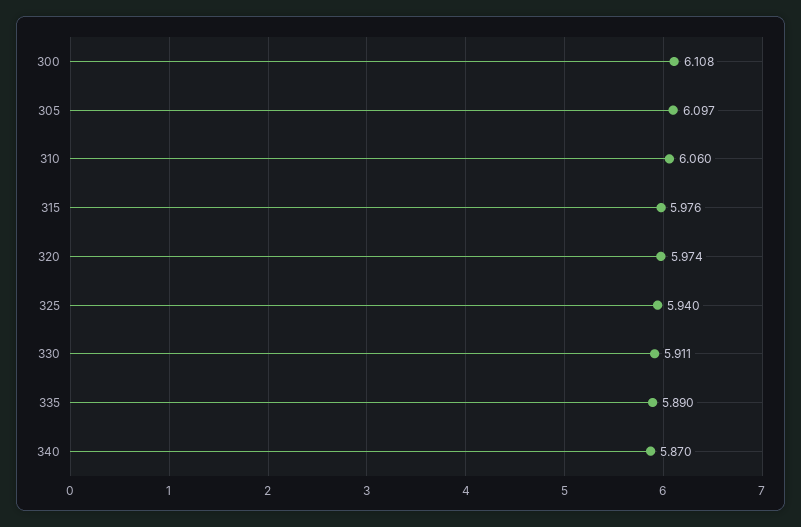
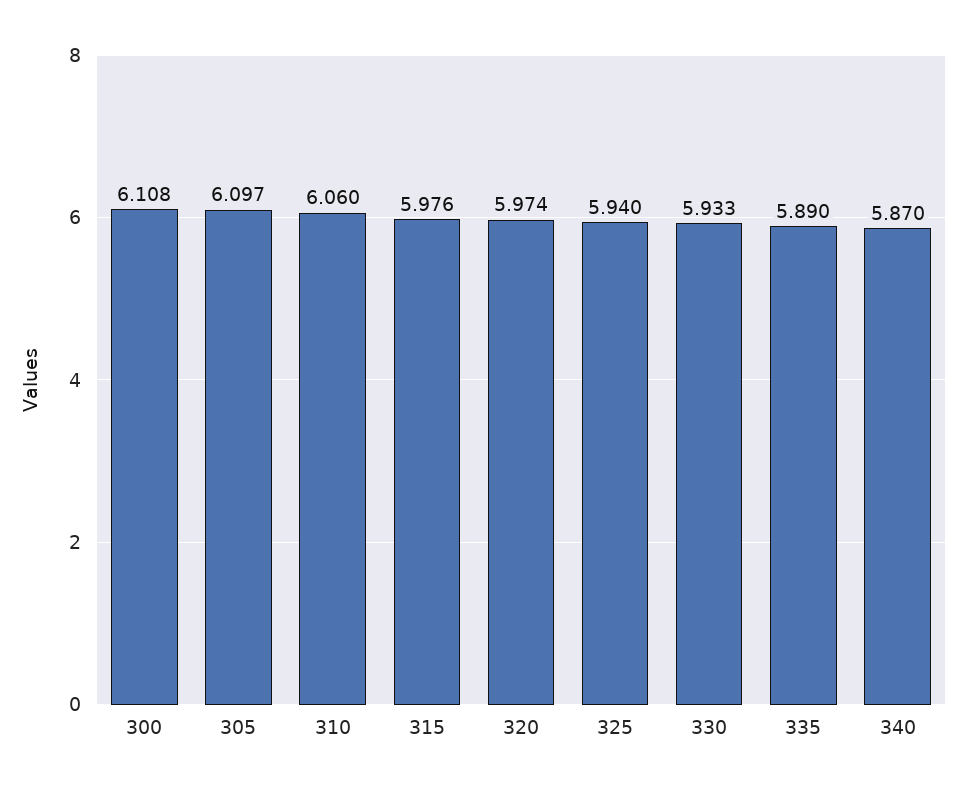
  {
    "300": 6.108,
    "305": 6.097,
    "310": 6.06,
    "315": 5.976,
    "320": 5.974,
    "325": 5.94,
-   "330": 5.911,
+   "330": 5.933,
    "335": 5.89,
    "340": 5.87
  }

